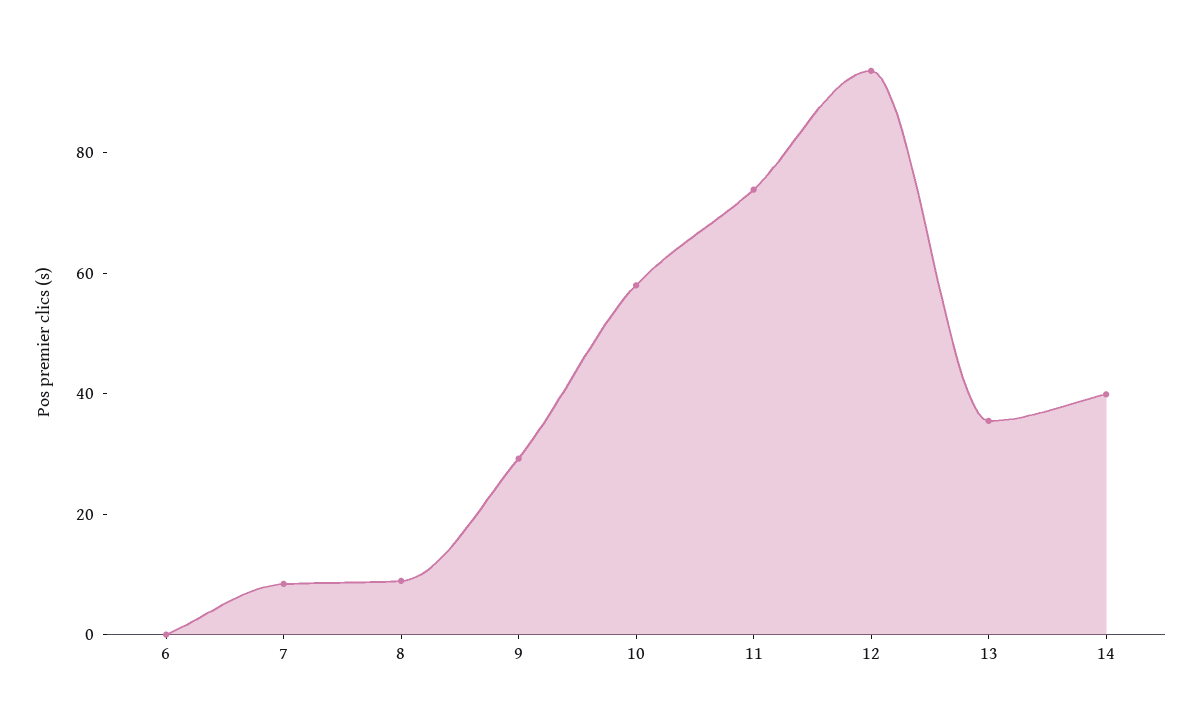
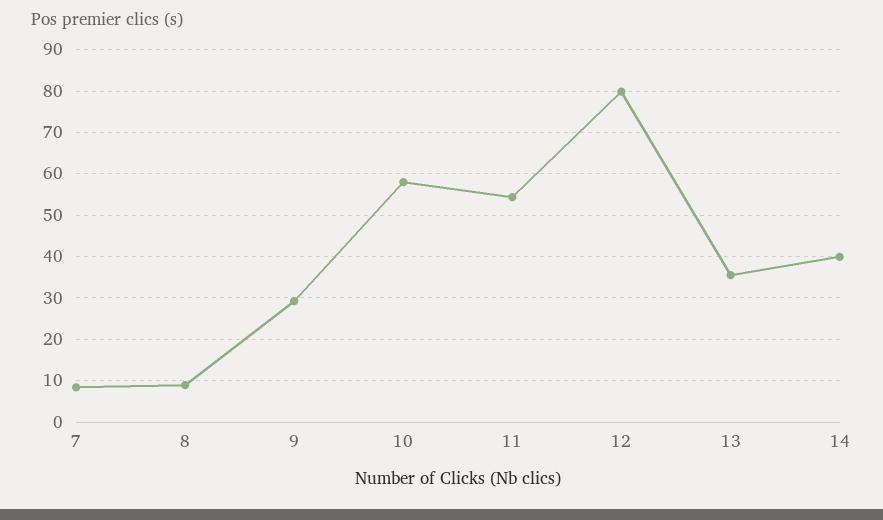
  {
-   "6": 0,
    "7": 8,
    "8": 8,
    "9": 30,
    "10": 58,
-   "11": 75,
+   "11": 54,
-   "12": 95,
+   "12": 80,
    "13": 36,
    "14": 40
  }

